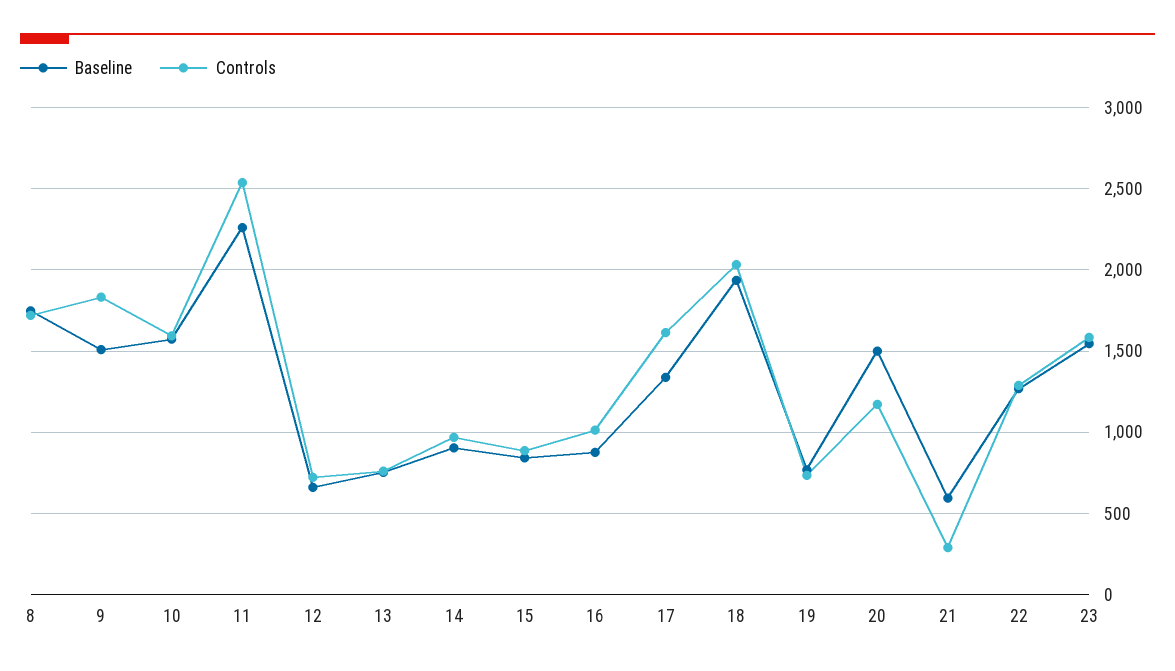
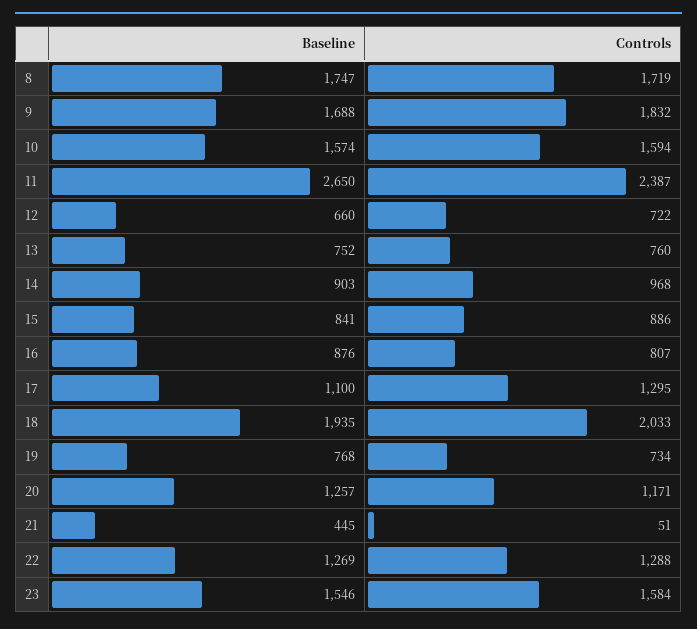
  {
    "Baseline": {
      "8": 1747,
-     "9": 1500,
+     "9": 1688,
      "10": 1574,
-     "11": 2250,
+     "11": 2650,
      "12": 660,
      "13": 752,
      "14": 903,
      "15": 841,
      "16": 876,
-     "17": 1350,
+     "17": 1100,
      "18": 1935,
      "19": 768,
-     "20": 1500,
+     "20": 1257,
-     "21": 600,
+     "21": 445,
      "22": 1269,
      "23": 1546
    },
    "Controls": {
      "8": 1719,
      "9": 1832,
      "10": 1594,
-     "11": 2550,
+     "11": 2387,
      "12": 722,
      "13": 760,
      "14": 968,
      "15": 886,
-     "16": 1000,
+     "16": 807,
-     "17": 1600,
+     "17": 1295,
      "18": 2033,
      "19": 734,
      "20": 1171,
-     "21": 300,
+     "21": 51,
      "22": 1288,
      "23": 1584
    }
  }

